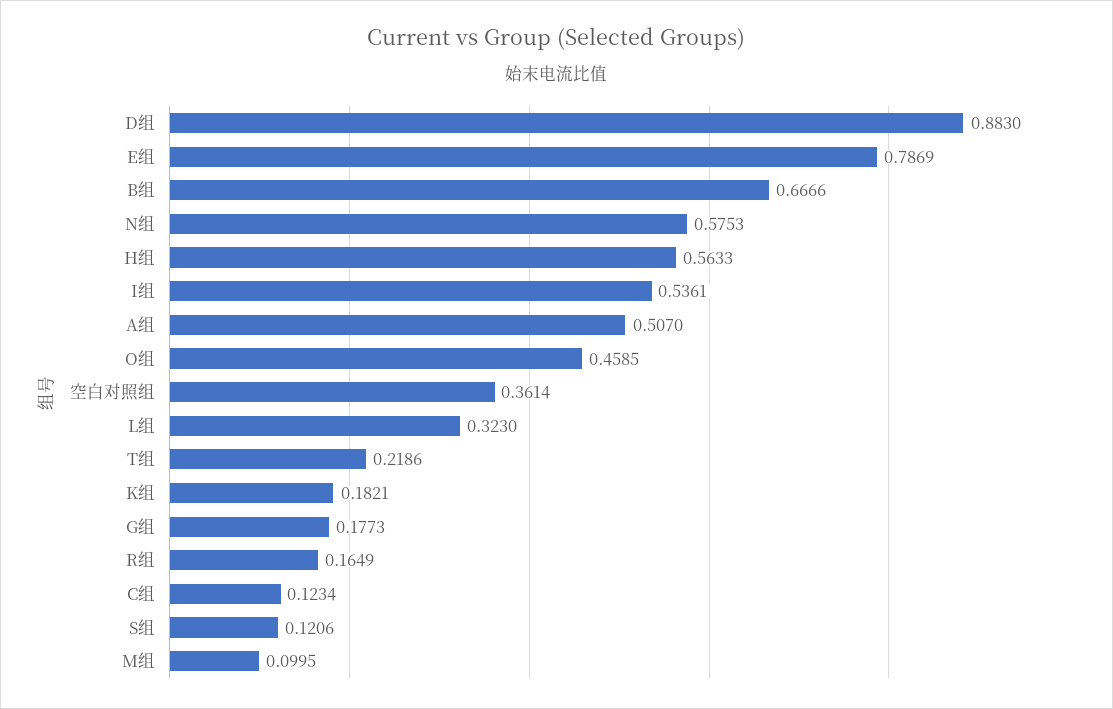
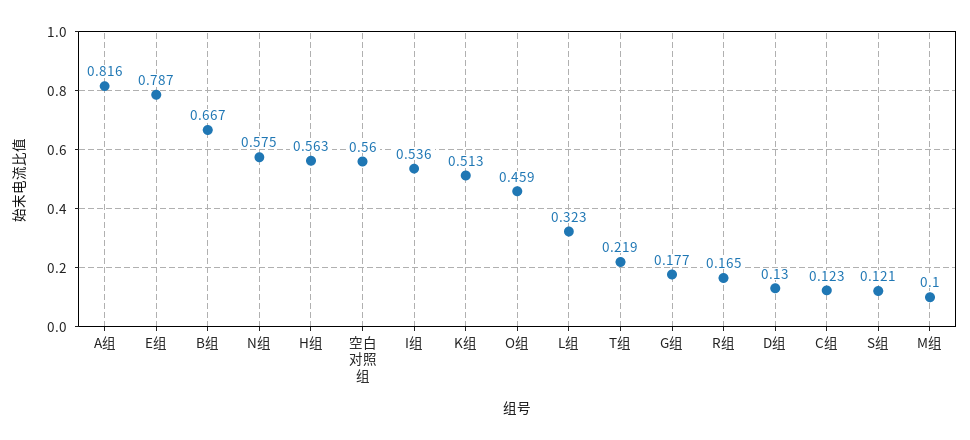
  {
-   "D组": 0.883,
+   "D组": 0.13,
    "E组": 0.7869,
    "B组": 0.6666,
    "N组": 0.5753,
    "H组": 0.5633,
    "I组": 0.5361,
-   "A组": 0.507,
+   "A组": 0.816,
    "O组": 0.4585,
-   "空白对照组": 0.3614,
+   "空白对照组": 0.56,
    "L组": 0.323,
    "T组": 0.2186,
-   "K组": 0.1821,
+   "K组": 0.513,
    "G组": 0.1773,
    "R组": 0.1649,
    "C组": 0.1234,
    "S组": 0.1206,
    "M组": 0.0995
  }

